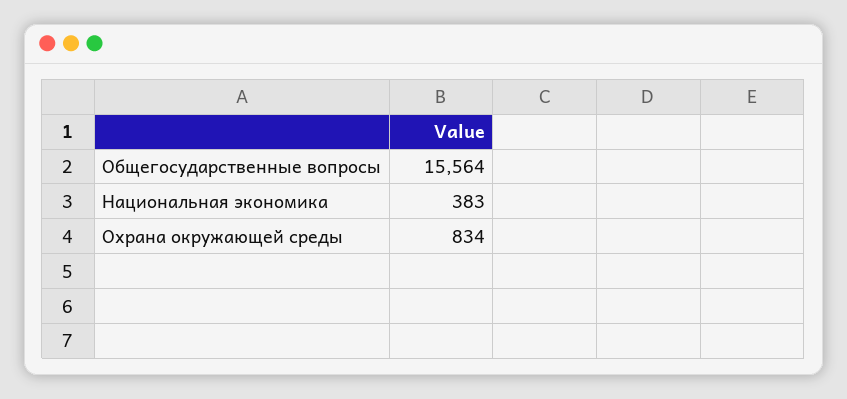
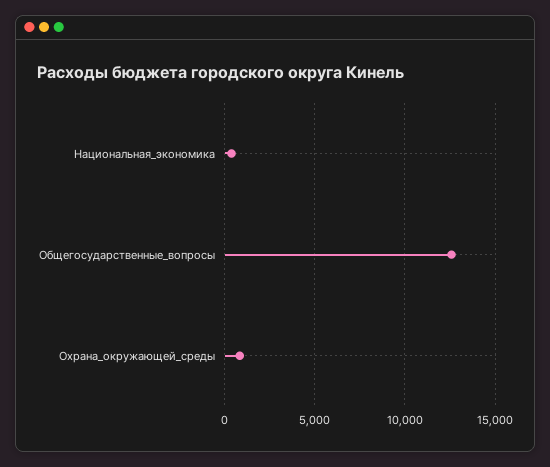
  {
-   "Общегосударственные вопросы": 15564,
+   "Общегосударственные вопросы": 12500,
    "Национальная экономика": 383,
    "Охрана окружающей среды": 834
  }

